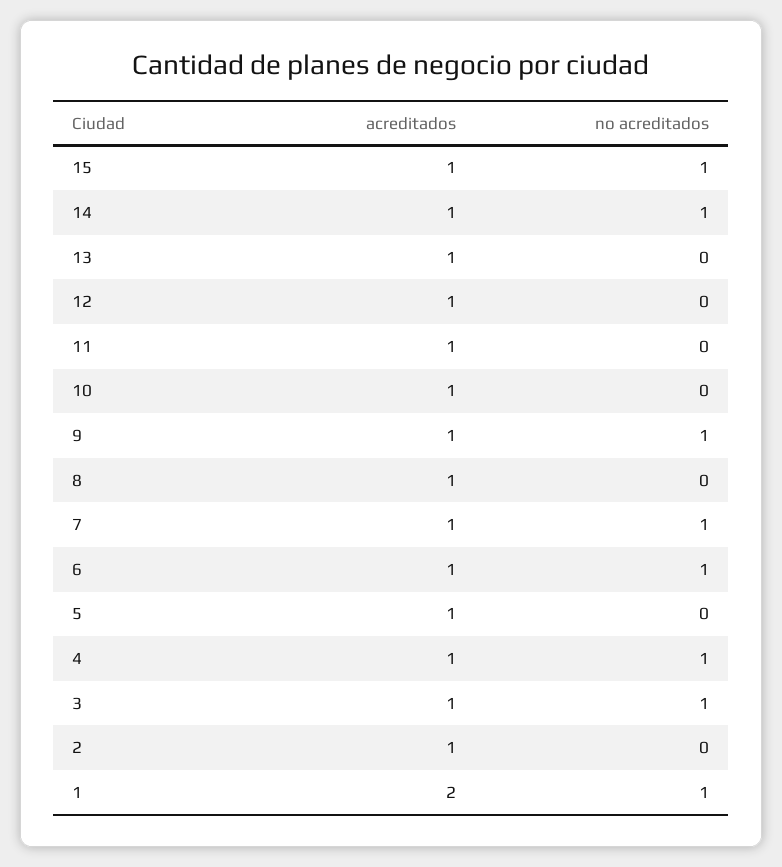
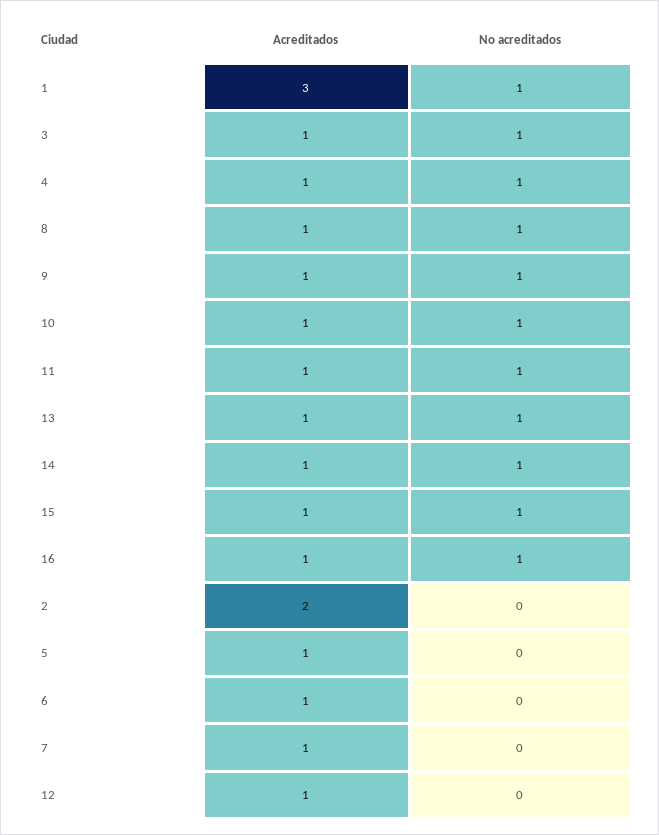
  {
    "acreditados": {
      "15": 1,
      "14": 1,
      "13": 1,
      "12": 1,
      "11": 1,
      "10": 1,
      "9": 1,
      "8": 1,
      "7": 1,
      "6": 1,
      "5": 1,
      "4": 1,
      "3": 1,
-     "2": 1,
+     "2": 2,
-     "1": 2
+     "1": 3,
+     "16": 1
    },
    "no acreditados": {
      "15": 1,
      "14": 1,
-     "13": 0,
+     "13": 1,
      "12": 0,
-     "11": 0,
+     "11": 1,
-     "10": 0,
+     "10": 1,
      "9": 1,
-     "8": 0,
+     "8": 1,
-     "7": 1,
+     "7": 0,
-     "6": 1,
+     "6": 0,
      "5": 0,
      "4": 1,
      "3": 1,
      "2": 0,
-     "1": 1
+     "1": 1,
+     "16": 1
    }
  }

